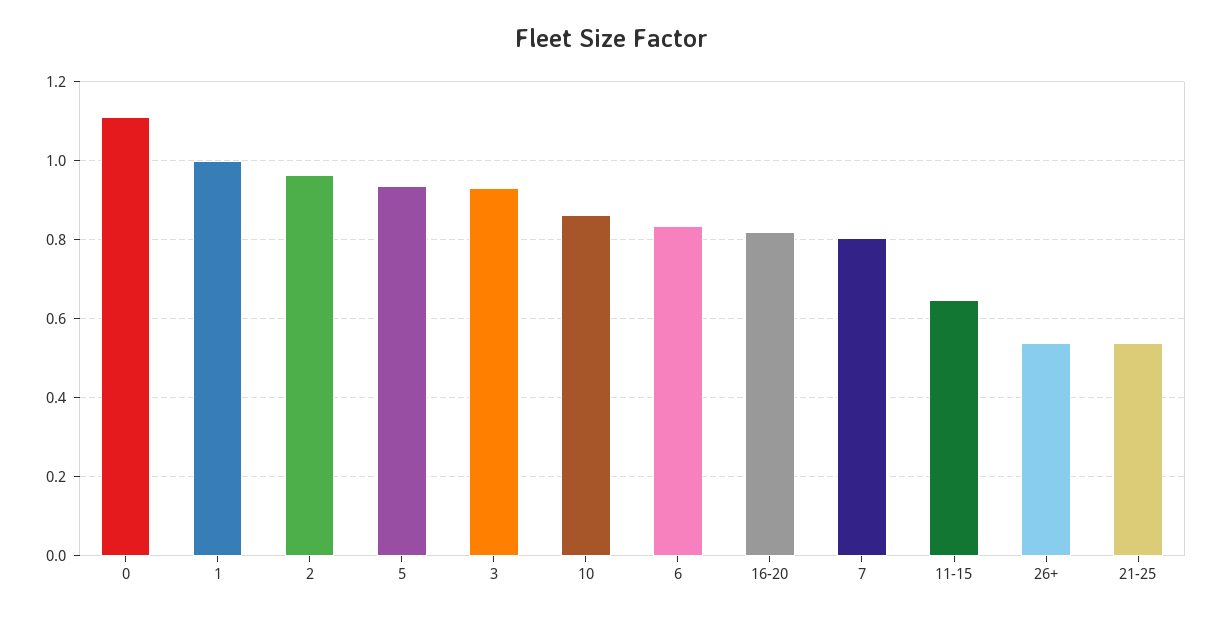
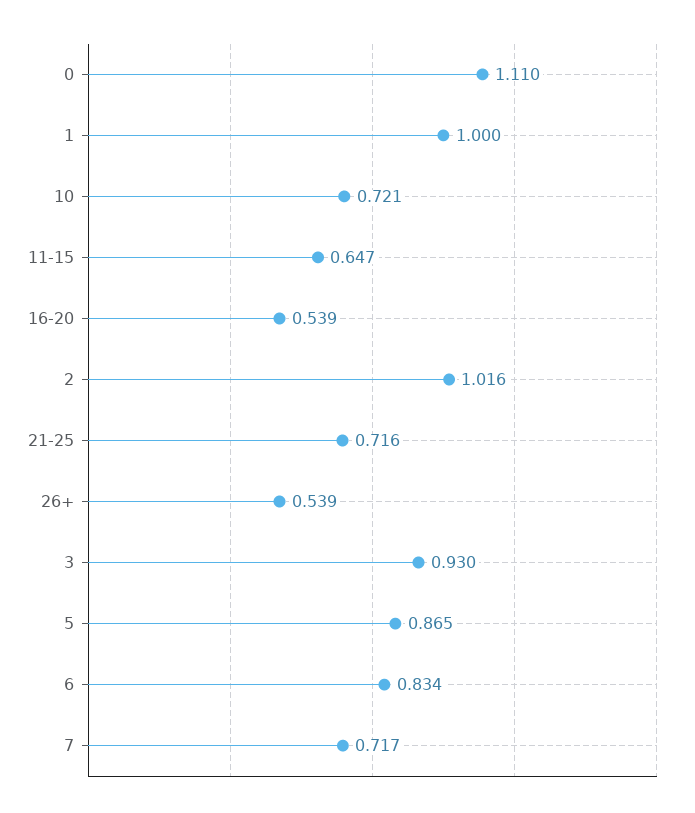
  {
    "0": 1.11,
    "1": 1,
-   "2": 0.96,
+   "2": 1.016,
-   "5": 0.94,
+   "5": 0.865,
    "3": 0.93,
-   "10": 0.86,
+   "10": 0.721,
    "6": 0.834,
-   "16-20": 0.82,
+   "16-20": 0.539,
-   "7": 0.8,
+   "7": 0.717,
    "11-15": 0.647,
    "26+": 0.539,
-   "21-25": 0.54
+   "21-25": 0.716
  }

